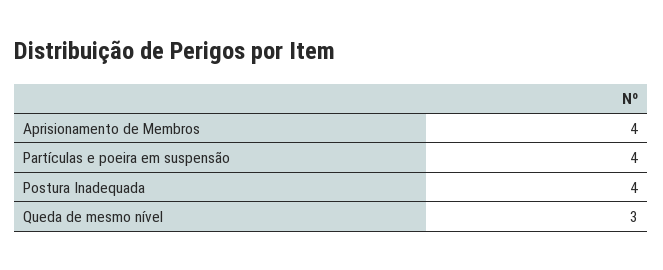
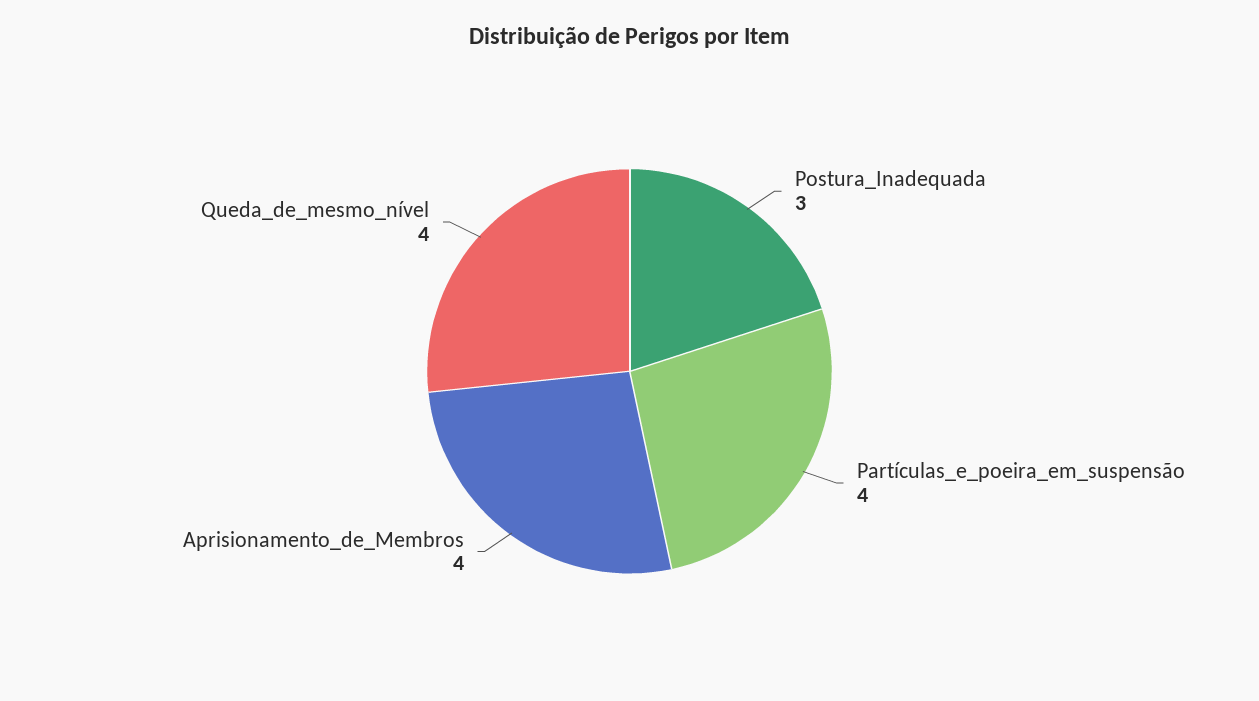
  {
    "Aprisionamento de Membros": 4,
    "Partículas e poeira em suspensão": 4,
-   "Postura Inadequada": 4,
+   "Postura Inadequada": 3,
-   "Queda de mesmo nível": 3
+   "Queda de mesmo nível": 4
  }

